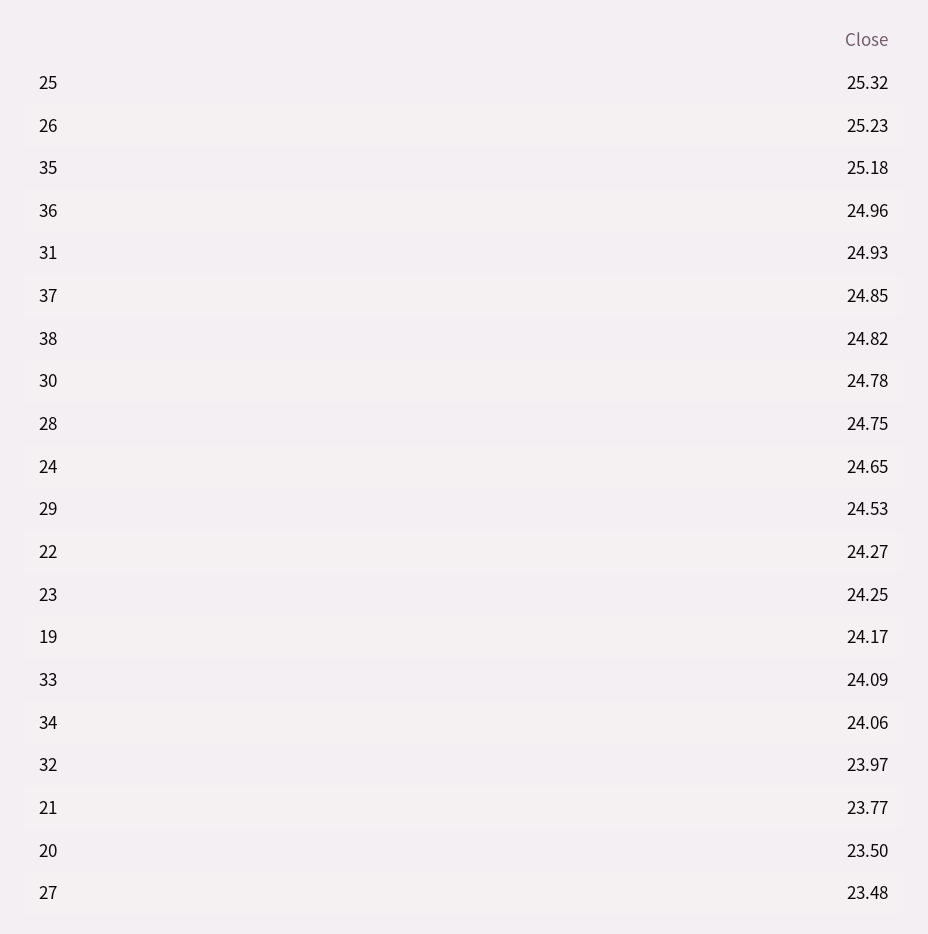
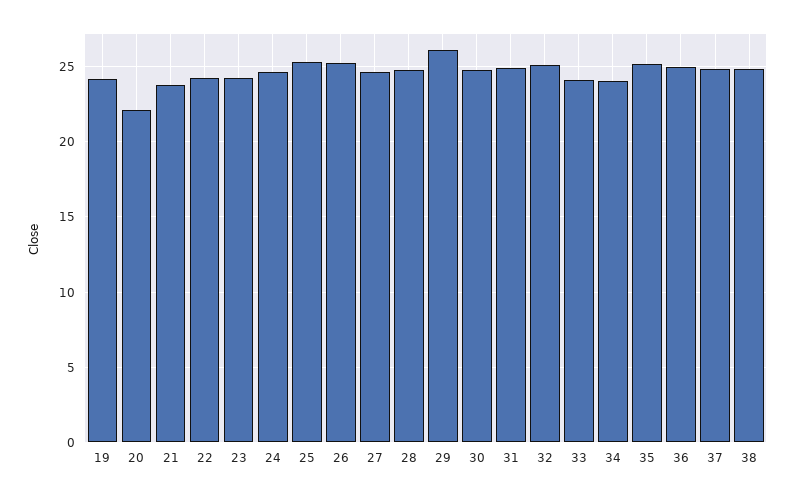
  {
    "25": 25.32,
    "26": 25.23,
    "35": 25.18,
    "36": 24.96,
    "31": 24.93,
    "37": 24.85,
    "38": 24.82,
    "30": 24.78,
    "28": 24.75,
    "24": 24.65,
-   "29": 24.53,
+   "29": 26,
    "22": 24.27,
    "23": 24.25,
    "19": 24.17,
    "33": 24.09,
    "34": 24.06,
-   "32": 23.97,
+   "32": 25,
    "21": 23.77,
-   "20": 23.5,
+   "20": 22,
-   "27": 23.48
+   "27": 24.5
  }

